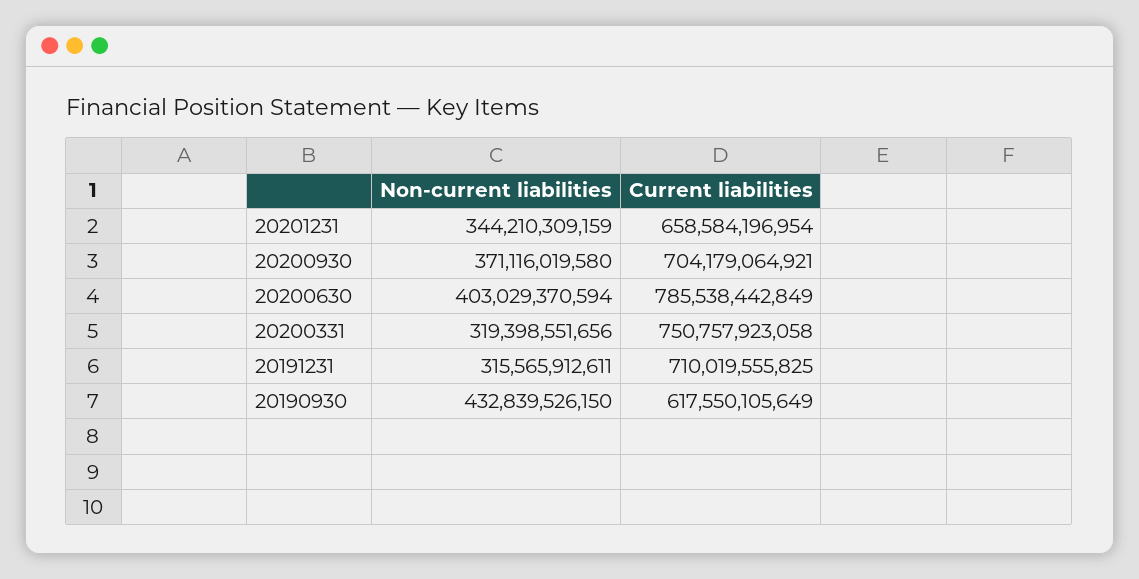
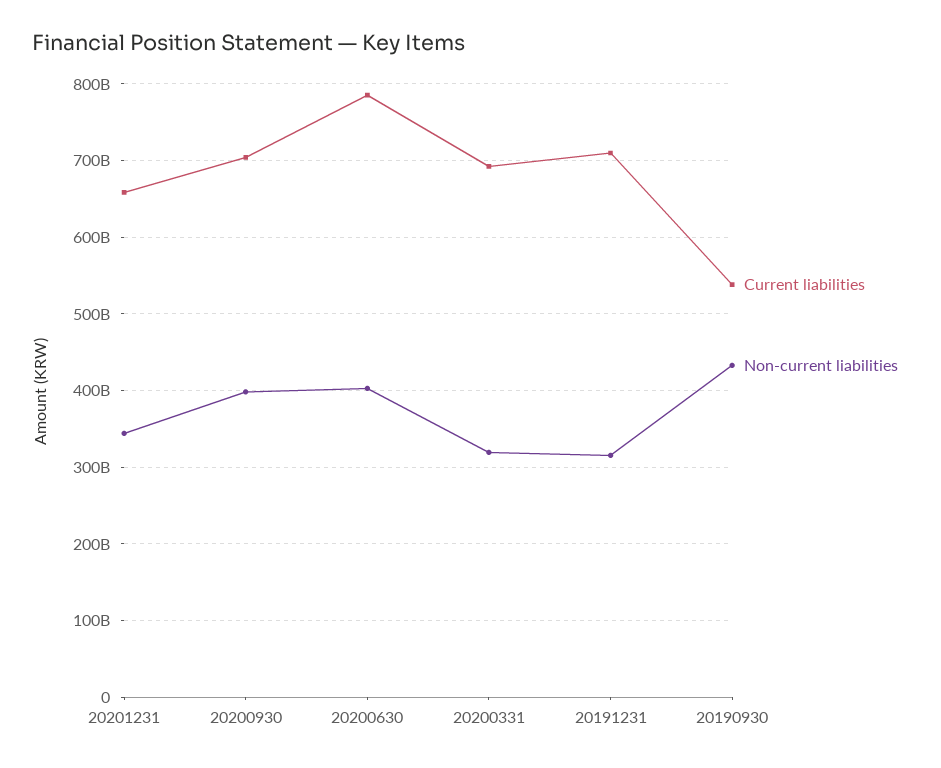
  {
    "Non-current liabilities": {
      "20201231": 344210309159,
-     "20200930": 371116019580,
+     "20200930": 400000000000,
      "20200630": 403029370594,
      "20200331": 319398551656,
      "20191231": 315565912611,
      "20190930": 432839526150
    },
    "Current liabilities": {
      "20201231": 658584196954,
      "20200930": 704179064921,
      "20200630": 785538442849,
-     "20200331": 750757923058,
+     "20200331": 690000000000,
      "20191231": 710019555825,
-     "20190930": 617550105649
+     "20190930": 540000000000
    }
  }

